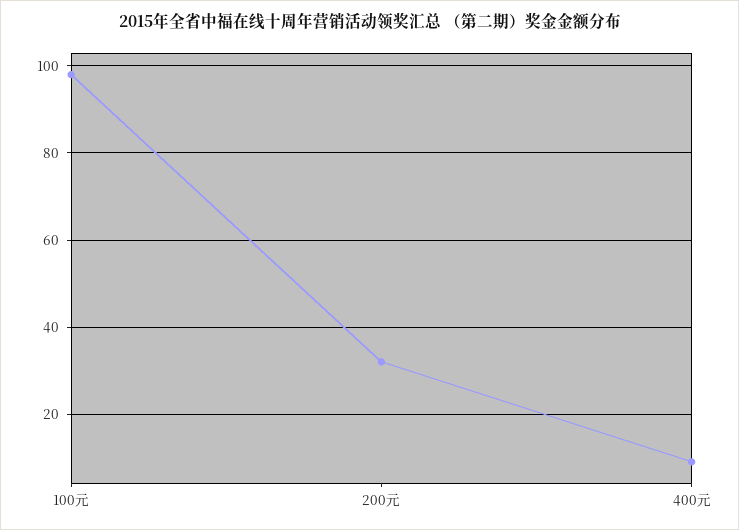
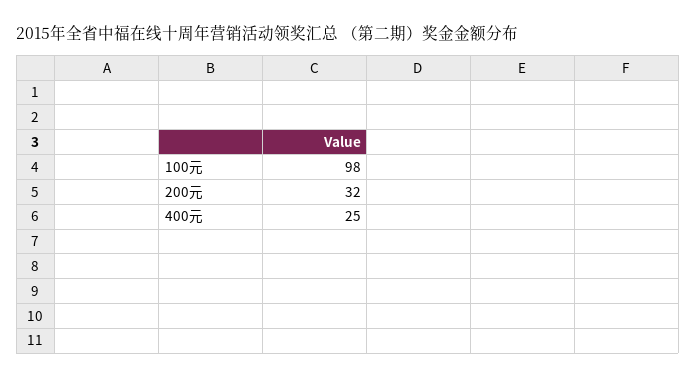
  {
    "100元": 98,
    "200元": 32,
-   "400元": 10
+   "400元": 25
  }

